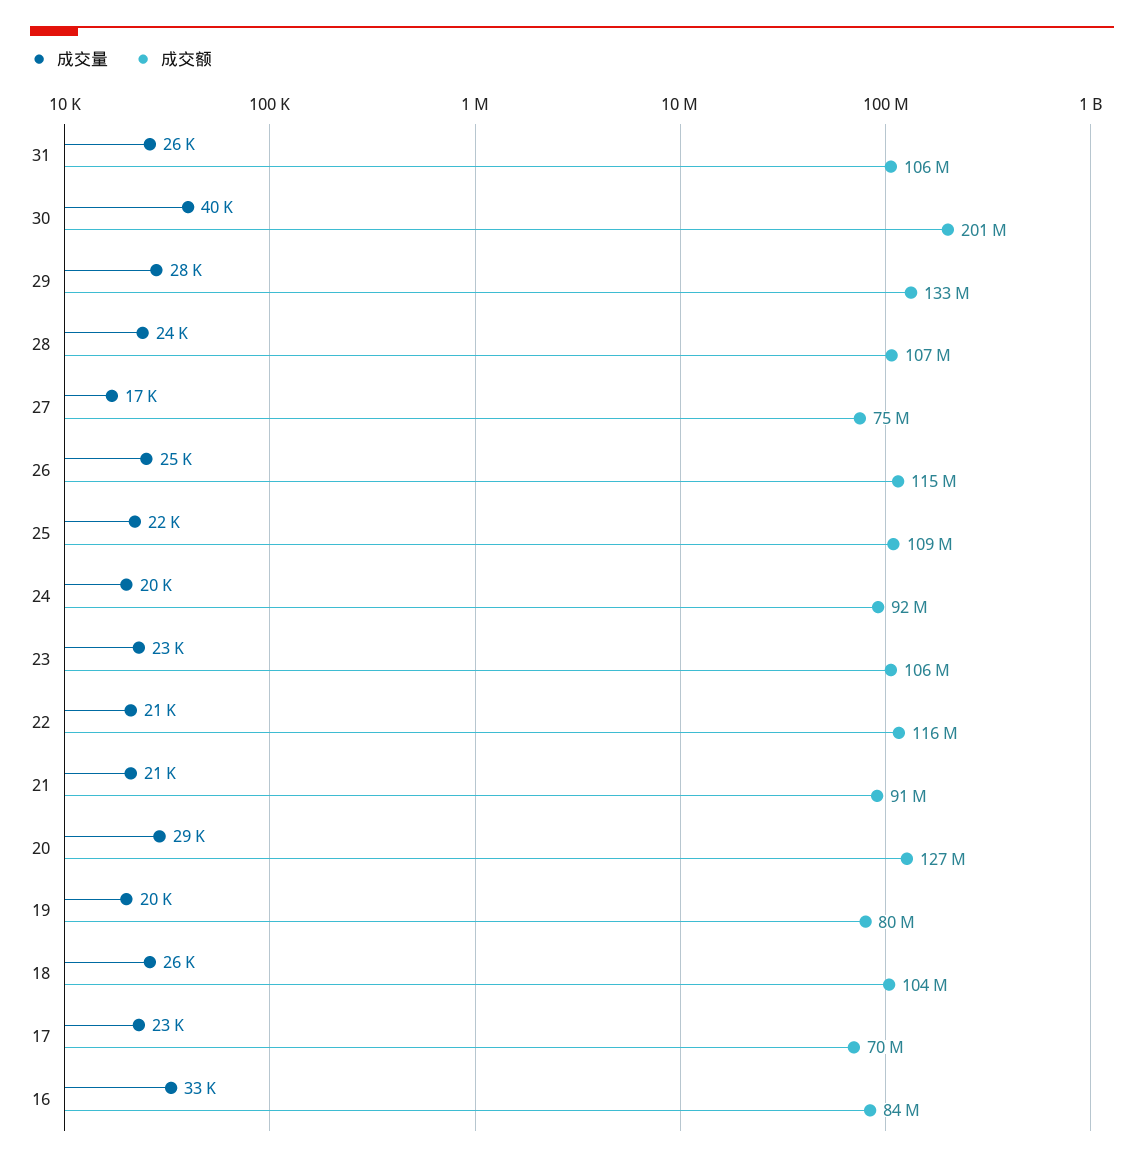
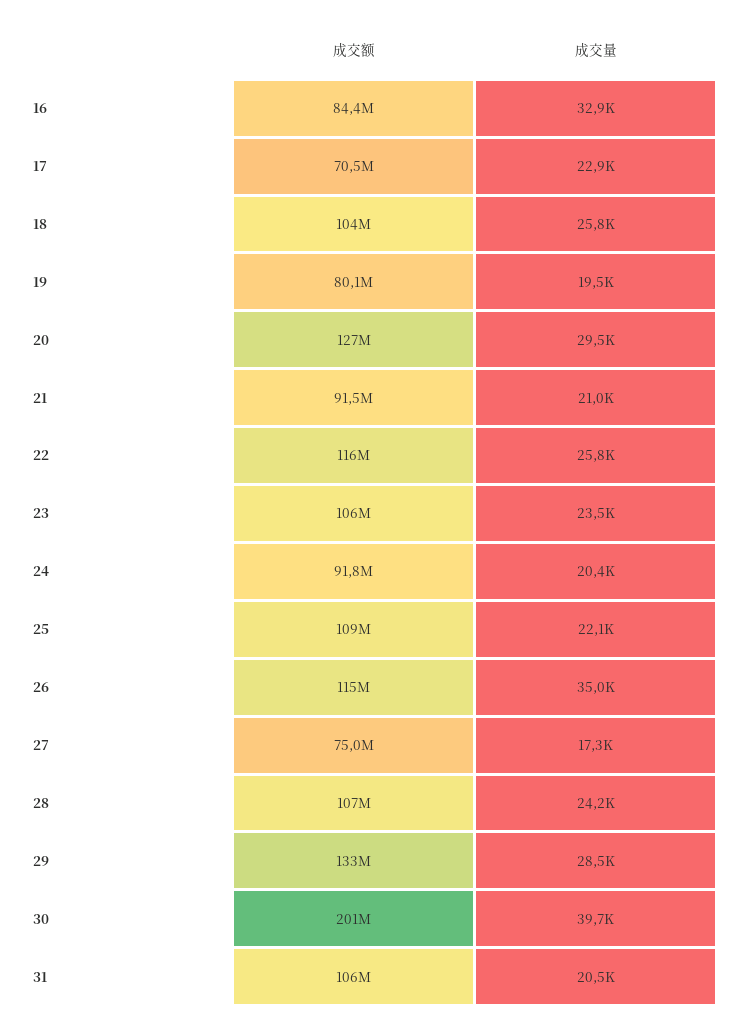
  {
    "成交量": {
-     "31": 26000,
+     "31": 20500,
      "30": 39700,
      "29": 28500,
      "28": 24200,
      "27": 17300,
-     "26": 25000,
+     "26": 35000,
      "25": 22100,
      "24": 20400,
      "23": 23500,
-     "22": 21000,
+     "22": 25800,
      "21": 21000,
      "20": 29500,
      "19": 19500,
      "18": 25800,
      "17": 22900,
      "16": 32900
    },
    "成交额": {
      "31": 106000000,
      "30": 201000000,
      "29": 133000000,
      "28": 107000000,
      "27": 75000000,
      "26": 115000000,
      "25": 109000000,
      "24": 91800000,
      "23": 106000000,
      "22": 116000000,
      "21": 91500000,
      "20": 127000000,
      "19": 80100000,
      "18": 104000000,
      "17": 70500000,
      "16": 84400000
    }
  }

